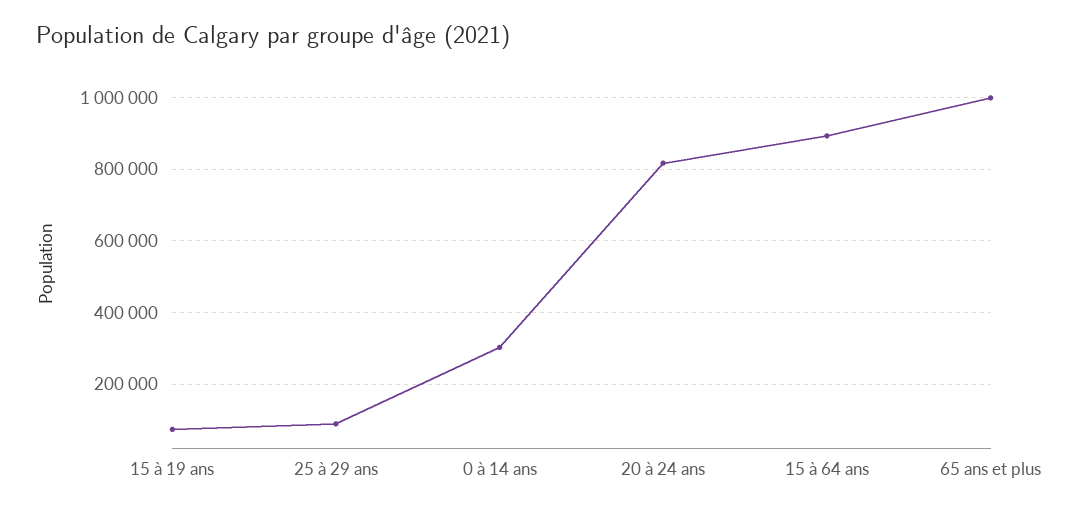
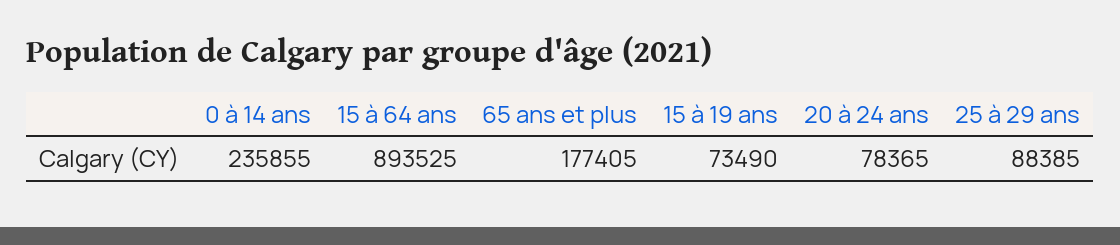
  {
    "15 à 19 ans": 73490,
    "25 à 29 ans": 88385,
-   "0 à 14 ans": 300000,
+   "0 à 14 ans": 235855,
-   "20 à 24 ans": 820000,
+   "20 à 24 ans": 78365,
    "15 à 64 ans": 893525,
-   "65 ans et plus": 1000000
+   "65 ans et plus": 177405
  }

